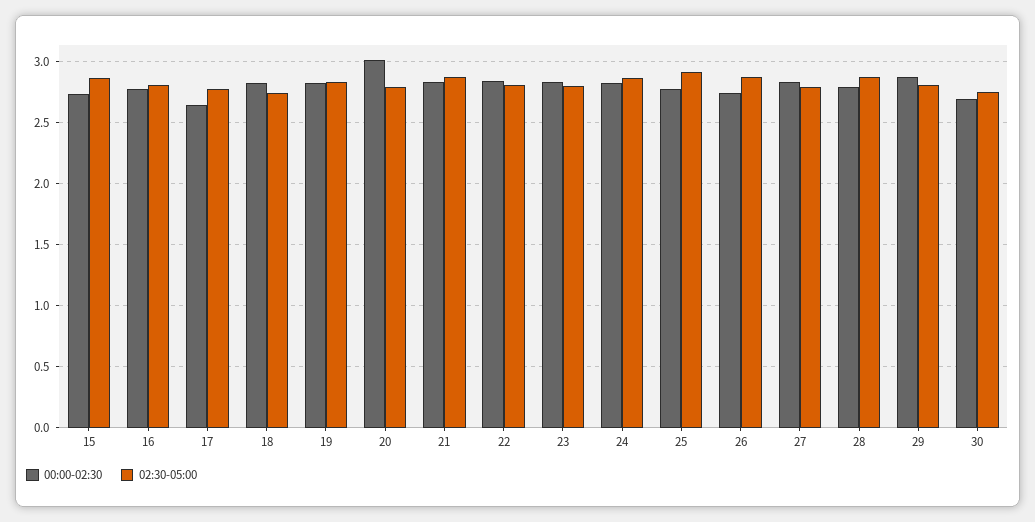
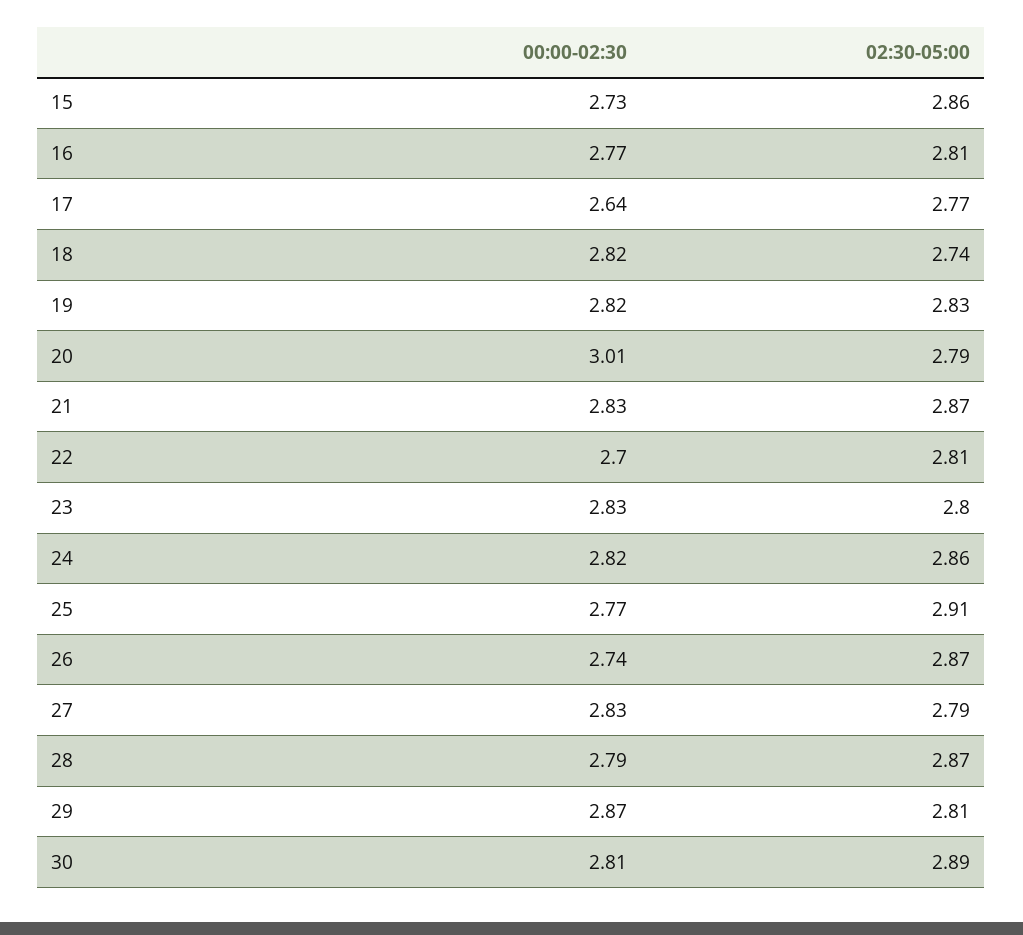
  {
    "00:00-02:30": {
      "15": 2.73,
      "16": 2.77,
      "17": 2.64,
      "18": 2.82,
      "19": 2.82,
      "20": 3.01,
      "21": 2.83,
-     "22": 2.85,
+     "22": 2.7,
      "23": 2.83,
      "24": 2.82,
      "25": 2.77,
      "26": 2.74,
      "27": 2.83,
      "28": 2.79,
      "29": 2.87,
-     "30": 2.7
+     "30": 2.81
    },
    "02:30-05:00": {
      "15": 2.86,
      "16": 2.81,
      "17": 2.77,
      "18": 2.74,
      "19": 2.83,
      "20": 2.79,
      "21": 2.87,
      "22": 2.81,
      "23": 2.8,
      "24": 2.86,
      "25": 2.91,
      "26": 2.87,
      "27": 2.79,
      "28": 2.87,
      "29": 2.81,
-     "30": 2.75
+     "30": 2.89
    }
  }

